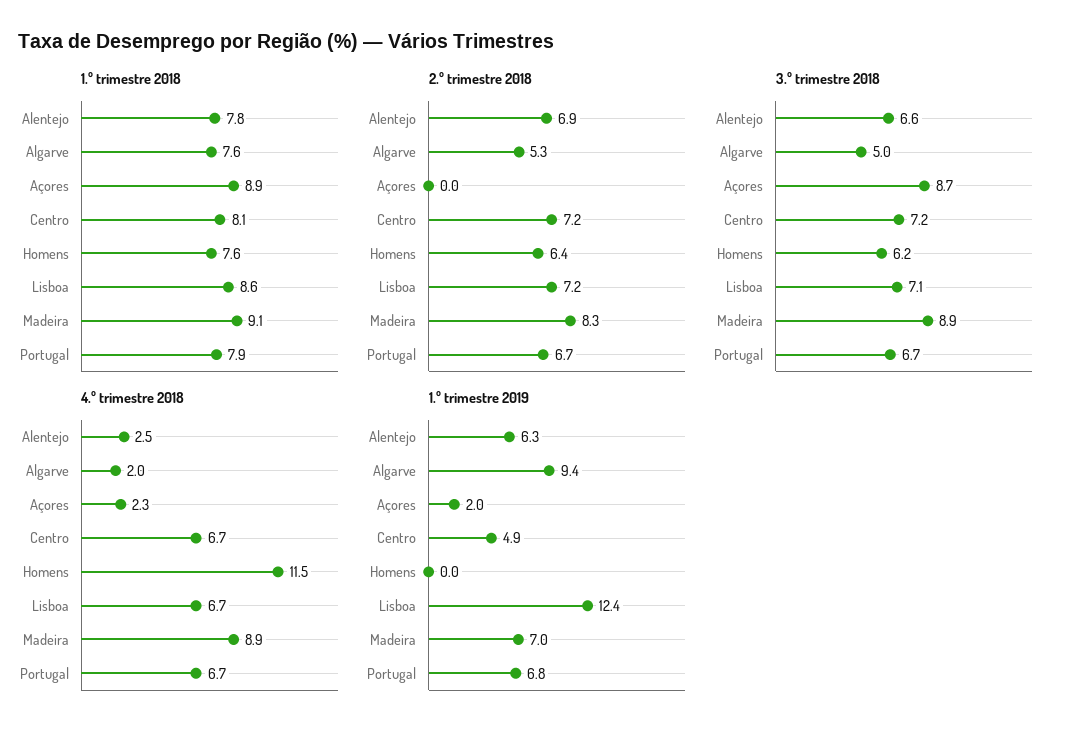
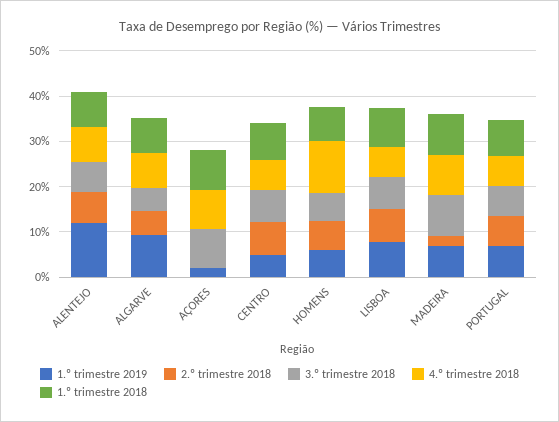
  {
    "1.º trimestre 2018": {
      "Alentejo": 7.8,
      "Algarve": 7.6,
      "Açores": 8.9,
      "Centro": 8.1,
      "Homens": 7.6,
      "Lisboa": 8.6,
      "Madeira": 9.1,
      "Portugal": 7.9
    },
    "2.º trimestre 2018": {
      "Alentejo": 6.9,
      "Algarve": 5.3,
      "Açores": 0,
      "Centro": 7.2,
      "Homens": 6.4,
      "Lisboa": 7.2,
-     "Madeira": 8.3,
+     "Madeira": 2,
      "Portugal": 6.7
    },
    "3.º trimestre 2018": {
      "Alentejo": 6.6,
      "Algarve": 5,
      "Açores": 8.7,
      "Centro": 7.2,
      "Homens": 6.2,
      "Lisboa": 7.1,
      "Madeira": 8.9,
      "Portugal": 6.7
    },
    "4.º trimestre 2018": {
-     "Alentejo": 2.5,
+     "Alentejo": 8,
-     "Algarve": 2,
+     "Algarve": 8,
-     "Açores": 2.3,
+     "Açores": 8,
      "Centro": 6.7,
      "Homens": 11.5,
      "Lisboa": 6.7,
      "Madeira": 8.9,
      "Portugal": 6.7
    },
    "1.º trimestre 2019": {
-     "Alentejo": 6.3,
+     "Alentejo": 12,
      "Algarve": 9.4,
      "Açores": 2,
      "Centro": 4.9,
-     "Homens": 0,
+     "Homens": 6,
-     "Lisboa": 12.4,
+     "Lisboa": 8,
      "Madeira": 7,
      "Portugal": 6.8
    }
  }

